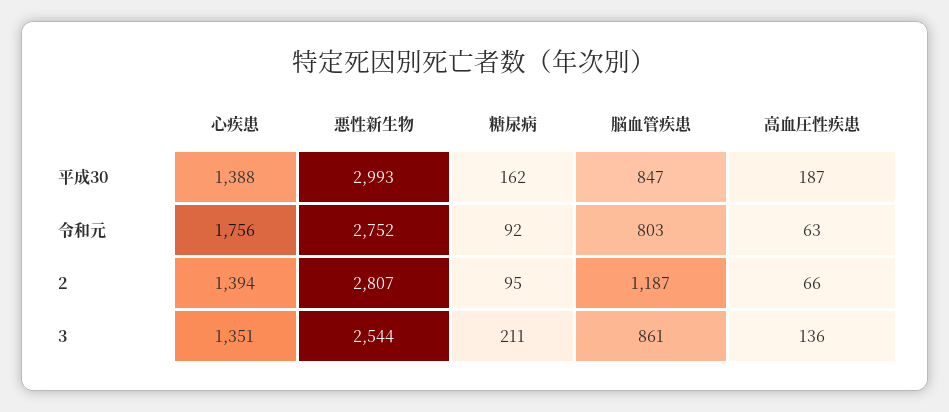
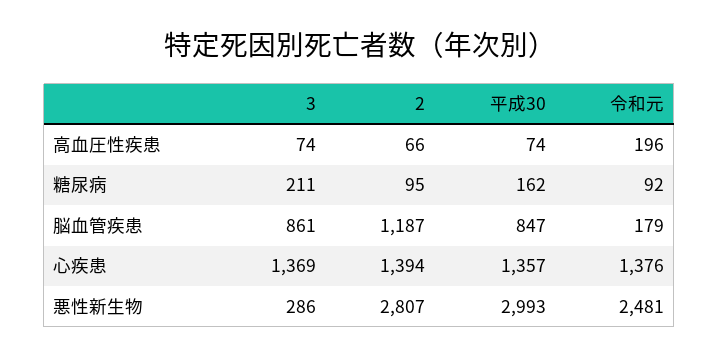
  {
    "心疾患": {
-     "平成30": 1388,
+     "平成30": 1357,
-     "令和元": 1756,
+     "令和元": 1376,
      "2": 1394,
-     "3": 1351
+     "3": 1369
    },
    "悪性新生物": {
      "平成30": 2993,
-     "令和元": 2752,
+     "令和元": 2481,
      "2": 2807,
-     "3": 2544
+     "3": 286
    },
    "糖尿病": {
      "平成30": 162,
      "令和元": 92,
      "2": 95,
      "3": 211
    },
    "脳血管疾患": {
      "平成30": 847,
-     "令和元": 803,
+     "令和元": 179,
      "2": 1187,
      "3": 861
    },
    "高血圧性疾患": {
-     "平成30": 187,
+     "平成30": 74,
-     "令和元": 63,
+     "令和元": 196,
      "2": 66,
-     "3": 136
+     "3": 74
    }
  }

